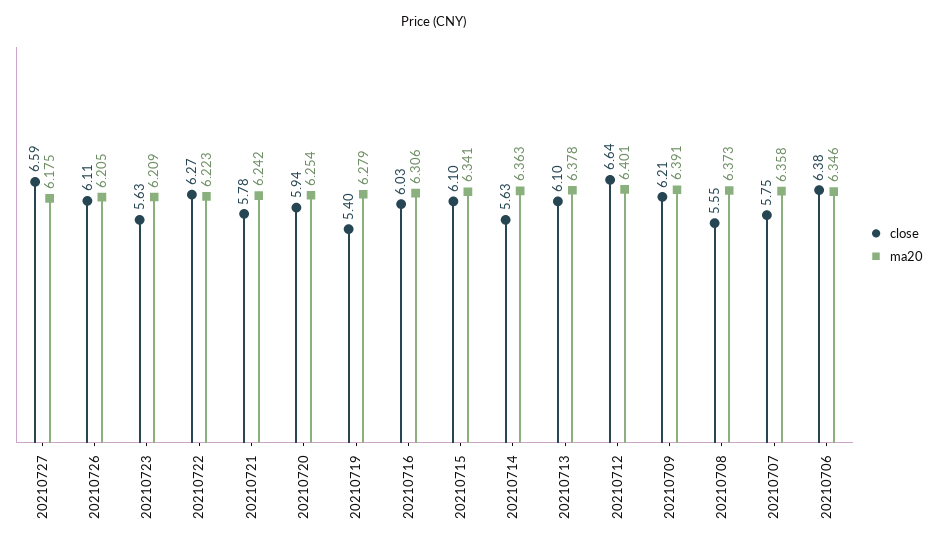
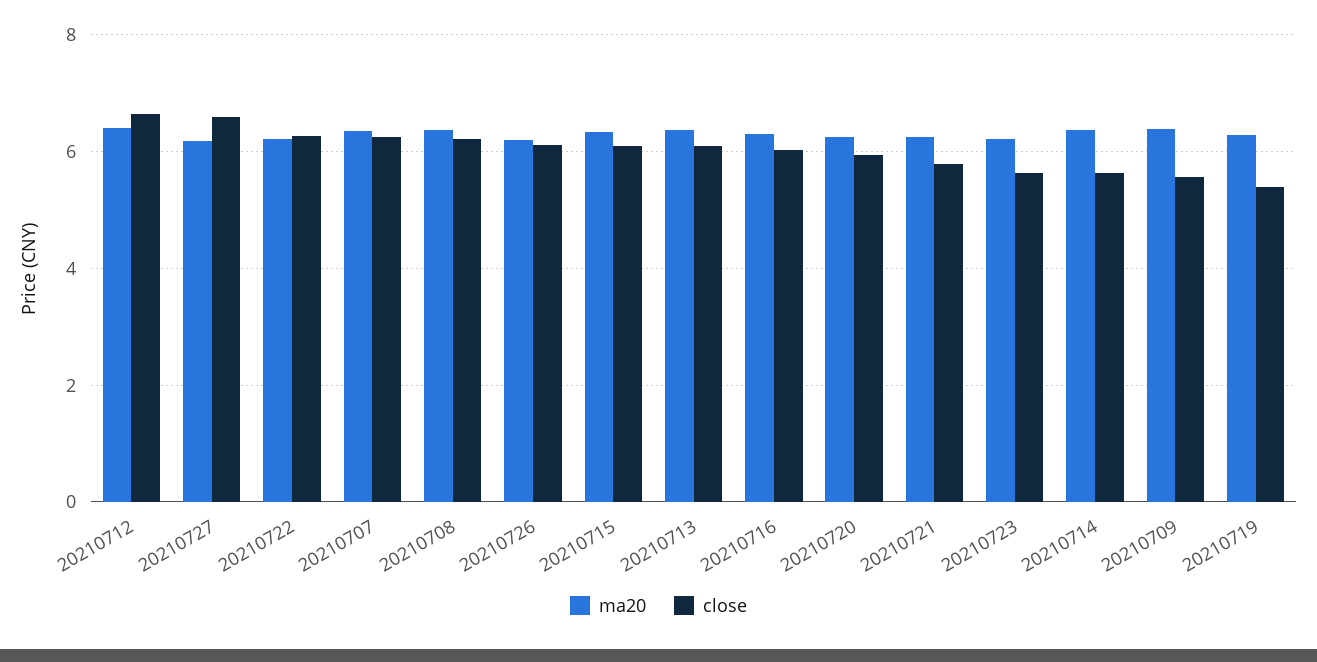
  {
    "close": {
      "20210727": 6.59,
      "20210726": 6.11,
      "20210723": 5.63,
      "20210722": 6.27,
      "20210721": 5.78,
      "20210720": 5.94,
      "20210719": 5.4,
      "20210716": 6.03,
      "20210715": 6.1,
      "20210714": 5.63,
      "20210713": 6.1,
      "20210712": 6.64,
-     "20210709": 6.21,
+     "20210709": 5.6,
-     "20210708": 5.55,
+     "20210708": 6.2,
-     "20210707": 5.75,
+     "20210707": 6.2
-     "20210706": 6.38
    },
    "ma20": {
      "20210727": 6.175,
      "20210726": 6.205,
      "20210723": 6.209,
      "20210722": 6.223,
      "20210721": 6.242,
      "20210720": 6.254,
      "20210719": 6.279,
      "20210716": 6.306,
      "20210715": 6.341,
      "20210714": 6.363,
      "20210713": 6.378,
      "20210712": 6.401,
      "20210709": 6.391,
      "20210708": 6.373,
-     "20210707": 6.358,
+     "20210707": 6.358
-     "20210706": 6.346
    }
  }

